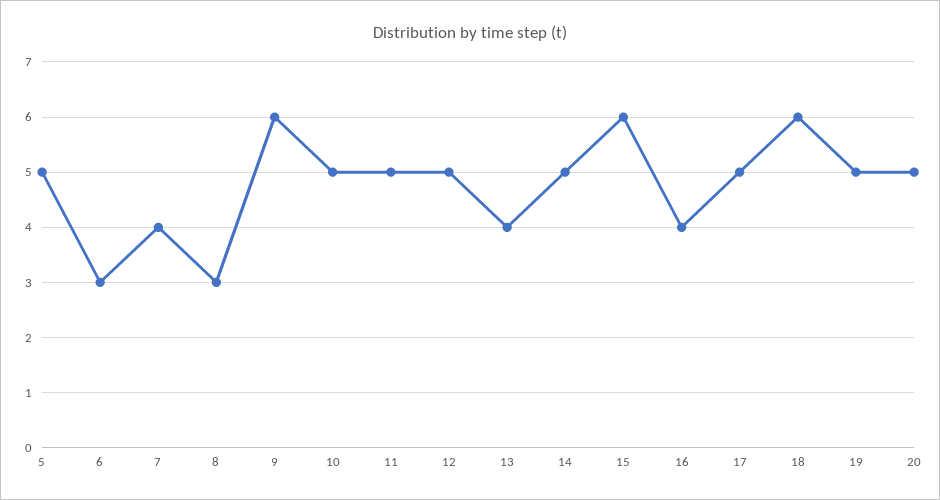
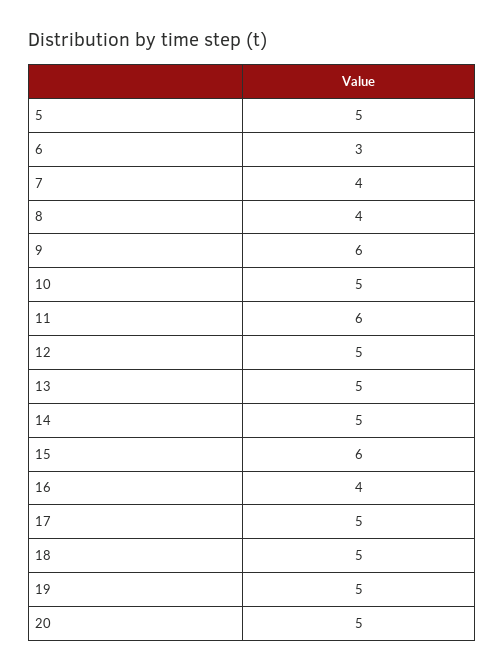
  {
    "5": 5,
    "6": 3,
    "7": 4,
-   "8": 3,
+   "8": 4,
    "9": 6,
    "10": 5,
-   "11": 5,
+   "11": 6,
    "12": 5,
-   "13": 4,
+   "13": 5,
    "14": 5,
    "15": 6,
    "16": 4,
    "17": 5,
-   "18": 6,
+   "18": 5,
    "19": 5,
    "20": 5
  }

